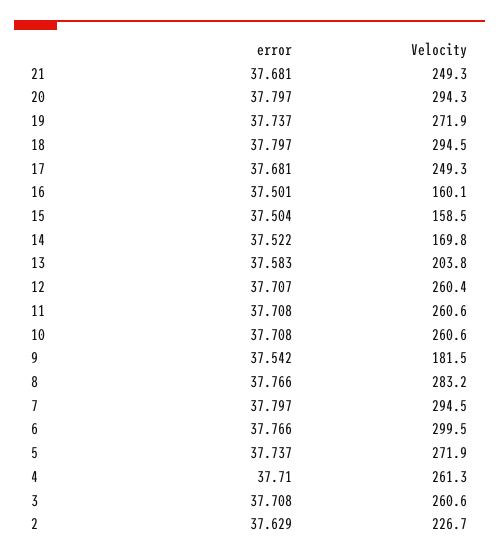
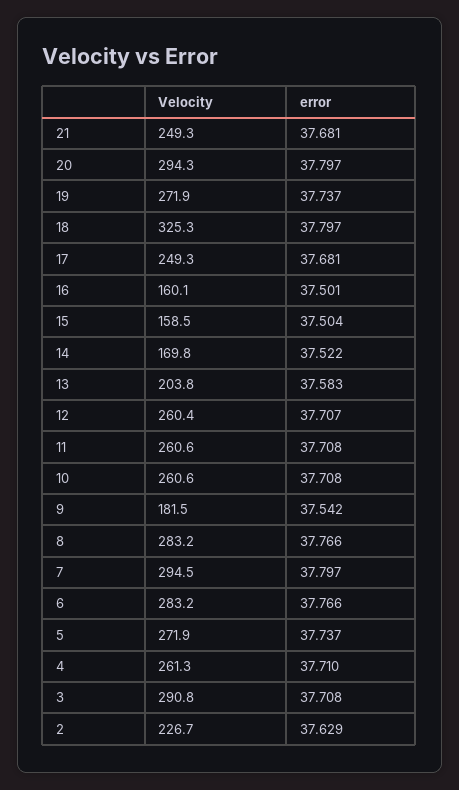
  {
    "error": {
      "21": 37.681,
      "20": 37.797,
      "19": 37.737,
      "18": 37.797,
      "17": 37.681,
      "16": 37.501,
      "15": 37.504,
      "14": 37.522,
      "13": 37.583,
      "12": 37.707,
      "11": 37.708,
      "10": 37.708,
      "9": 37.542,
      "8": 37.766,
      "7": 37.797,
      "6": 37.766,
      "5": 37.737,
      "4": 37.71,
      "3": 37.708,
      "2": 37.629
    },
    "Velocity": {
      "21": 249.3,
      "20": 294.3,
      "19": 271.9,
-     "18": 294.5,
+     "18": 325.3,
      "17": 249.3,
      "16": 160.1,
      "15": 158.5,
      "14": 169.8,
      "13": 203.8,
      "12": 260.4,
      "11": 260.6,
      "10": 260.6,
      "9": 181.5,
      "8": 283.2,
      "7": 294.5,
-     "6": 299.5,
+     "6": 283.2,
      "5": 271.9,
      "4": 261.3,
-     "3": 260.6,
+     "3": 290.8,
      "2": 226.7
    }
  }

